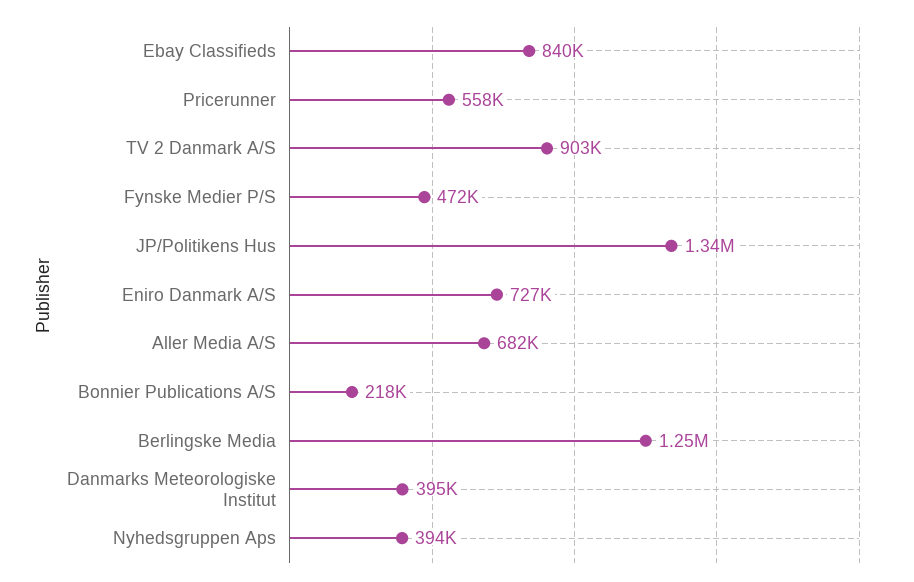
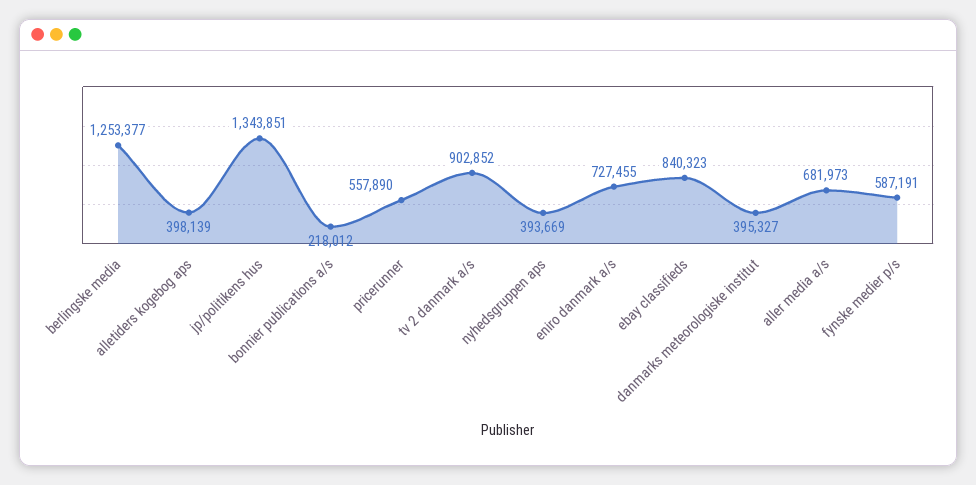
  {
    "Ebay Classifieds": 840323,
    "Pricerunner": 557890,
    "TV 2 Danmark A/S": 902852,
-   "Fynske Medier P/S": 472000,
+   "Fynske Medier P/S": 587191,
    "JP/Politikens Hus": 1343851,
    "Eniro Danmark A/S": 727455,
    "Aller Media A/S": 681973,
    "Bonnier Publications A/S": 218012,
    "Berlingske Media": 1253377,
    "Danmarks Meteorologiske Institut": 395327,
-   "Nyhedsgruppen Aps": 393669
+   "Nyhedsgruppen Aps": 393669,
+   "alletiders kogebog aps": 398139
  }

